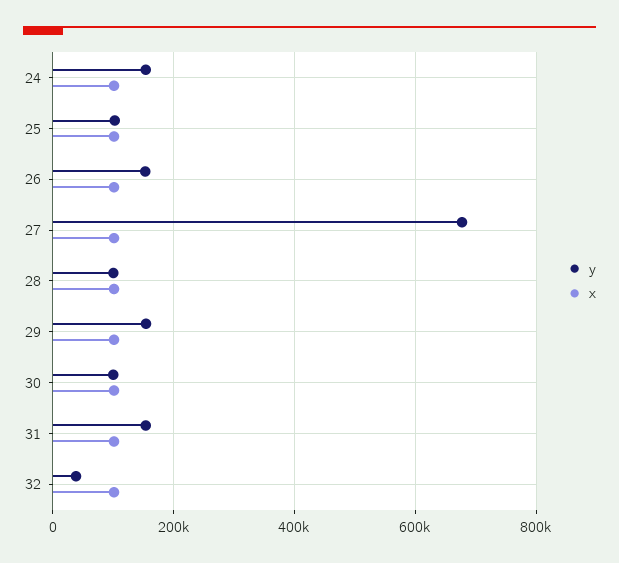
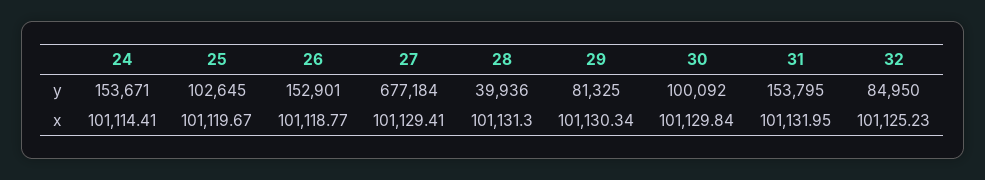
  {
    "y": {
      "24": 153671,
      "25": 102645,
      "26": 152901,
      "27": 677184,
-     "28": 100000,
+     "28": 39936,
-     "29": 160000,
+     "29": 81325,
      "30": 100092,
      "31": 153795,
-     "32": 40000
+     "32": 84950
    },
    "x": {
      "24": 101114.41,
      "25": 101119.67,
      "26": 101118.77,
      "27": 101129.41,
      "28": 101131.3,
      "29": 101130.34,
      "30": 101129.84,
      "31": 101131.95,
      "32": 101125.23
    }
  }

